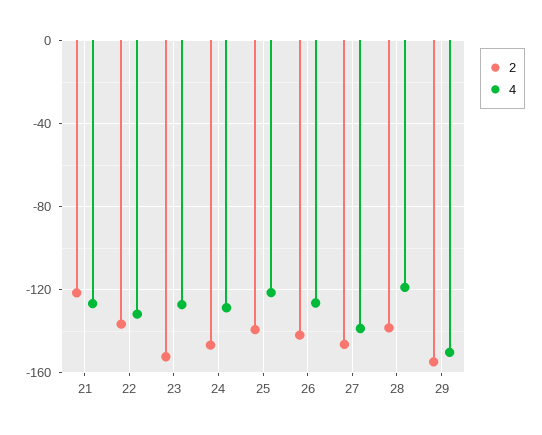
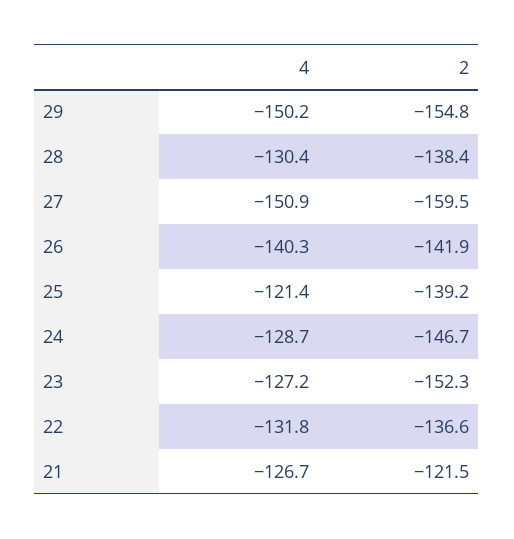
  {
    "2": {
      "21": -121.5,
      "22": -136.6,
      "23": -152.3,
      "24": -146.7,
      "25": -139.2,
      "26": -141.9,
-     "27": -145,
+     "27": -159.5,
      "28": -138.4,
      "29": -154.8
    },
    "4": {
      "21": -126.7,
      "22": -131.8,
      "23": -127.2,
      "24": -128.7,
      "25": -121.4,
-     "26": -125,
+     "26": -140.3,
-     "27": -140,
+     "27": -150.9,
-     "28": -120,
+     "28": -130.4,
      "29": -150.2
    }
  }

